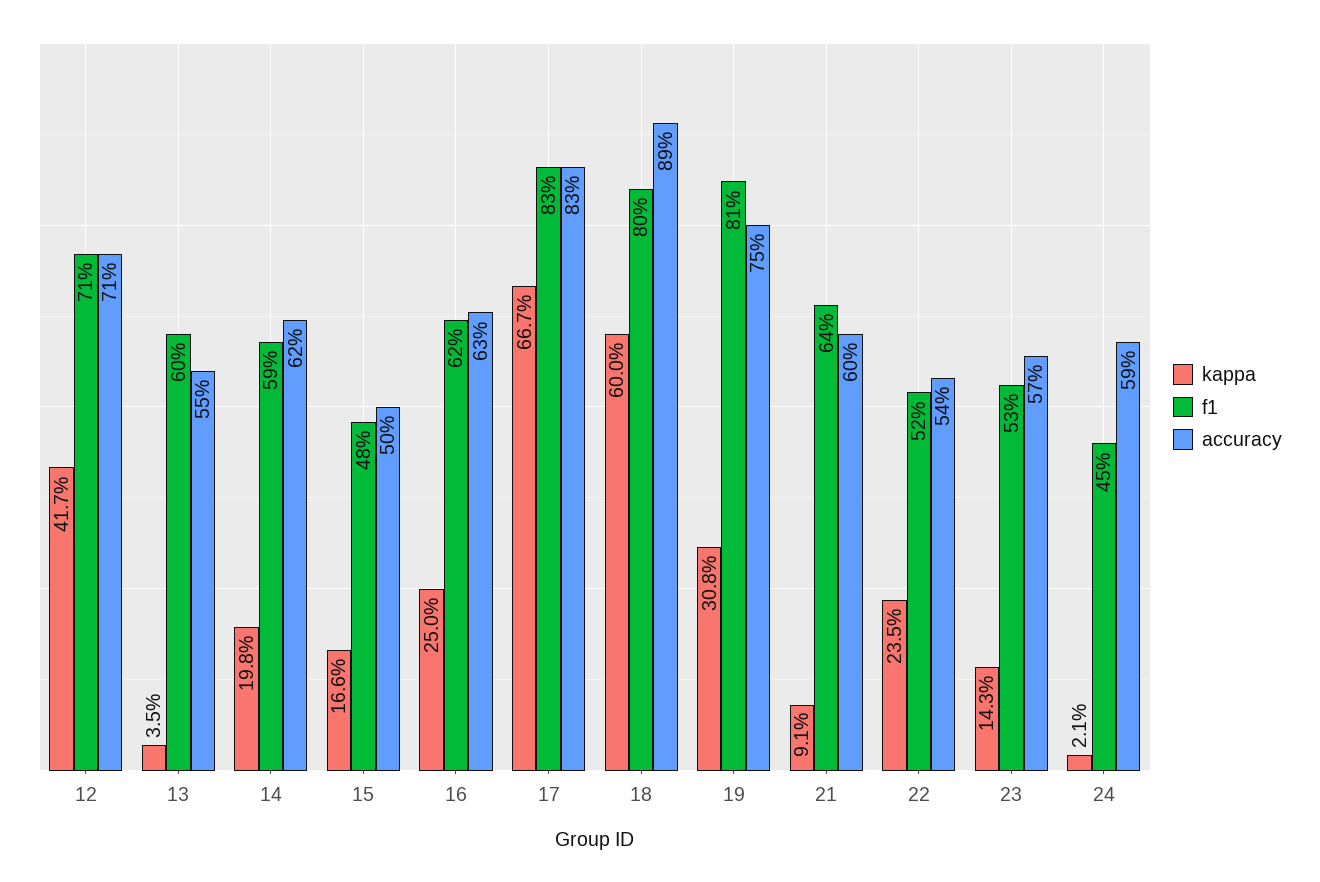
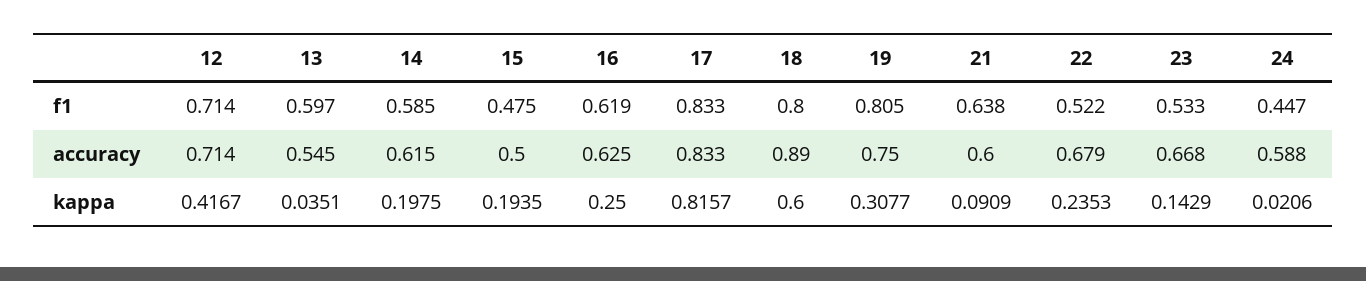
  {
    "kappa": {
      "12": 0.4167,
      "13": 0.0351,
      "14": 0.1975,
-     "15": 0.166,
+     "15": 0.1935,
      "16": 0.25,
-     "17": 0.667,
+     "17": 0.8157,
      "18": 0.6,
      "19": 0.3077,
      "21": 0.0909,
      "22": 0.2353,
      "23": 0.1429,
      "24": 0.0206
    },
    "f1": {
      "12": 0.714,
      "13": 0.597,
      "14": 0.585,
      "15": 0.475,
      "16": 0.619,
      "17": 0.833,
      "18": 0.8,
      "19": 0.805,
      "21": 0.638,
      "22": 0.522,
      "23": 0.533,
      "24": 0.447
    },
    "accuracy": {
      "12": 0.714,
      "13": 0.545,
      "14": 0.615,
      "15": 0.5,
      "16": 0.625,
      "17": 0.833,
      "18": 0.89,
      "19": 0.75,
      "21": 0.6,
-     "22": 0.54,
+     "22": 0.679,
-     "23": 0.57,
+     "23": 0.668,
      "24": 0.588
    }
  }

